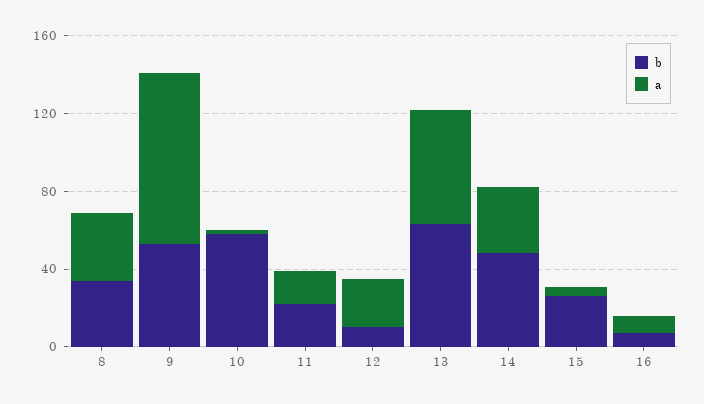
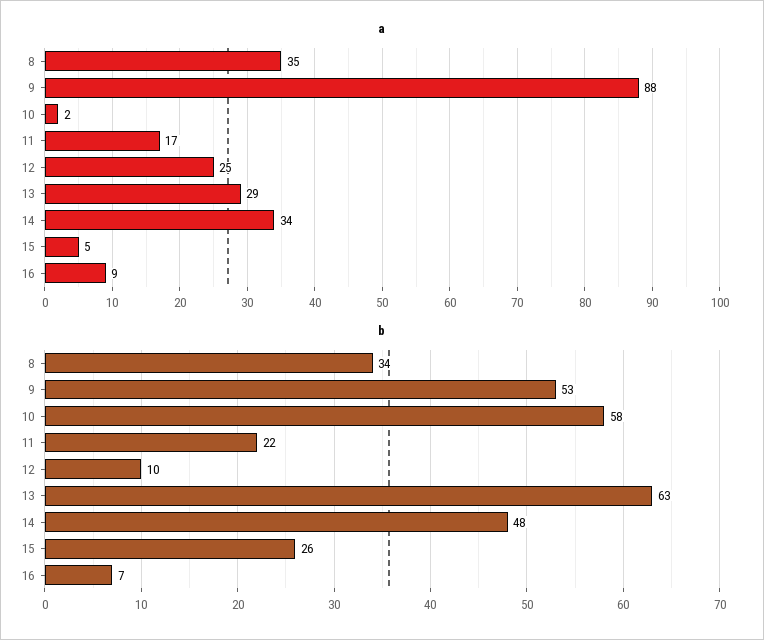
  {
    "b": {
      "8": 34,
      "9": 53,
      "10": 58,
      "11": 22,
      "12": 10,
      "13": 63,
      "14": 48,
      "15": 26,
      "16": 7
    },
    "a": {
      "8": 35,
      "9": 88,
      "10": 2,
      "11": 17,
      "12": 25,
-     "13": 60,
+     "13": 29,
      "14": 34,
      "15": 5,
      "16": 9
    }
  }

